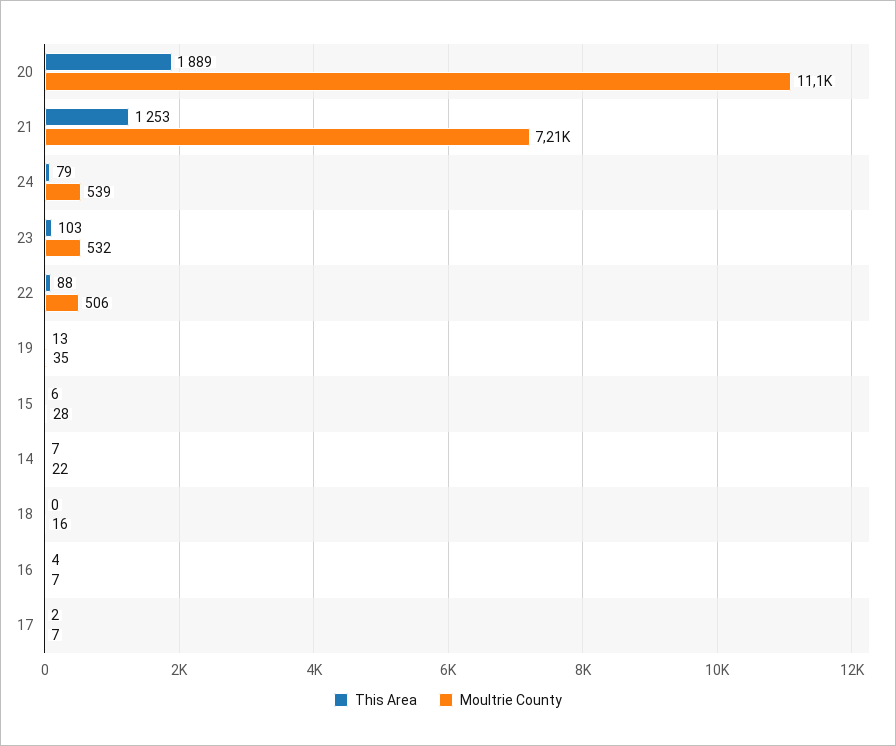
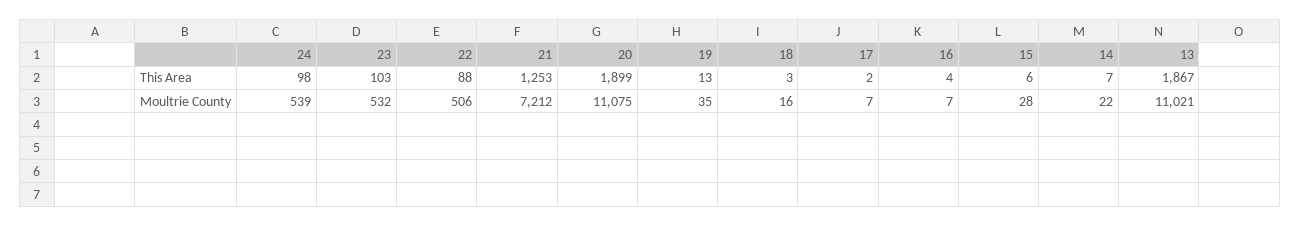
  {
    "This Area": {
-     "20": 1889,
+     "20": 1899,
      "21": 1253,
-     "24": 79,
+     "24": 98,
      "23": 103,
      "22": 88,
      "19": 13,
      "15": 6,
      "14": 7,
-     "18": 0,
+     "18": 3,
      "16": 4,
-     "17": 2
+     "17": 2,
+     "13": 1867
    },
    "Moultrie County": {
      "20": 11075,
      "21": 7212,
      "24": 539,
      "23": 532,
      "22": 506,
      "19": 35,
      "15": 28,
      "14": 22,
      "18": 16,
      "16": 7,
-     "17": 7
+     "17": 7,
+     "13": 11021
    }
  }

